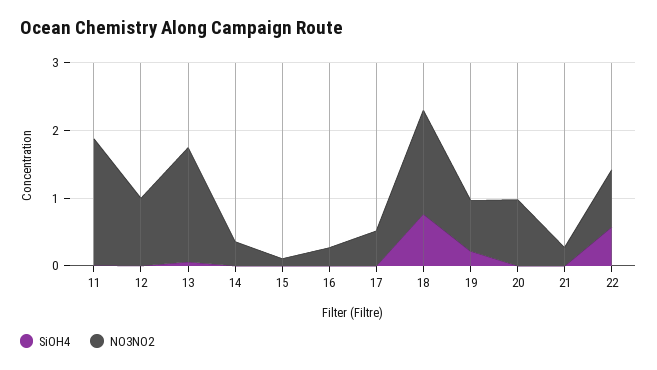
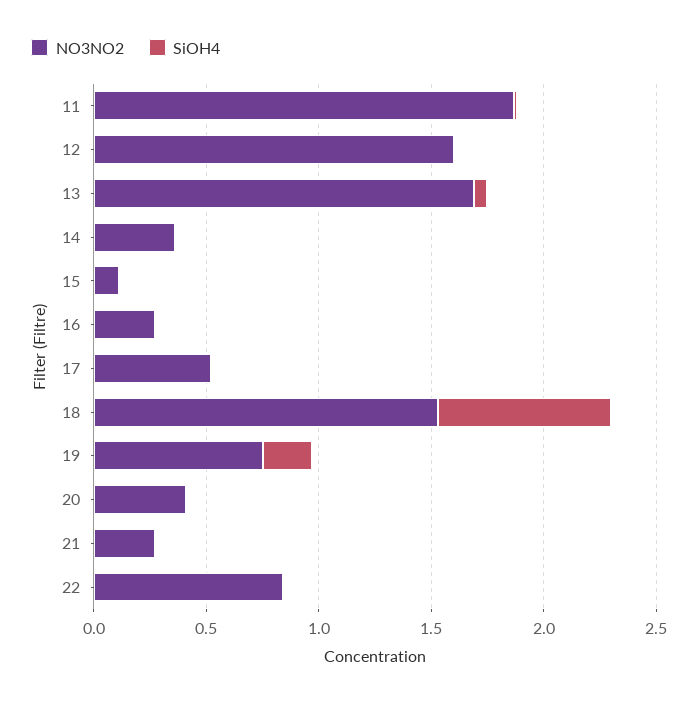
  {
    "SiOH4": {
      "11": 0,
      "12": 0,
      "13": 0.1,
      "14": 0,
      "15": 0,
      "16": 0,
      "17": 0,
      "18": 0.8,
      "19": 0.2,
      "20": 0,
      "21": 0,
-     "22": 0.6
+     "22": 0
    },
    "NO3NO2": {
      "11": 1.9,
-     "12": 1,
+     "12": 1.6,
      "13": 1.7,
      "14": 0.4,
      "15": 0.1,
      "16": 0.3,
      "17": 0.5,
      "18": 1.5,
      "19": 0.8,
-     "20": 1,
+     "20": 0.4,
      "21": 0.3,
      "22": 0.8
    }
  }

